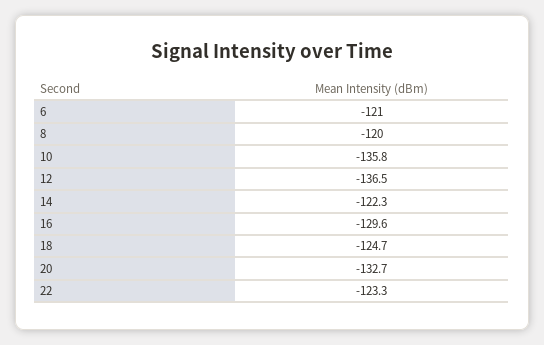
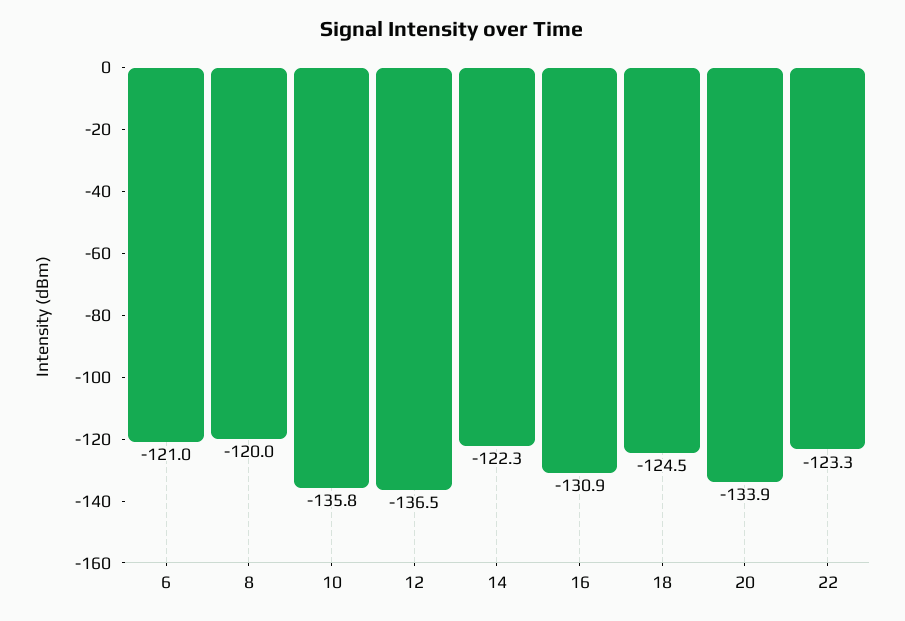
  {
    "6": -121,
    "8": -120,
    "10": -135.8,
    "12": -136.5,
    "14": -122.3,
-   "16": -129.6,
+   "16": -130.9,
-   "18": -124.7,
+   "18": -124.5,
-   "20": -132.7,
+   "20": -133.9,
    "22": -123.3
  }

